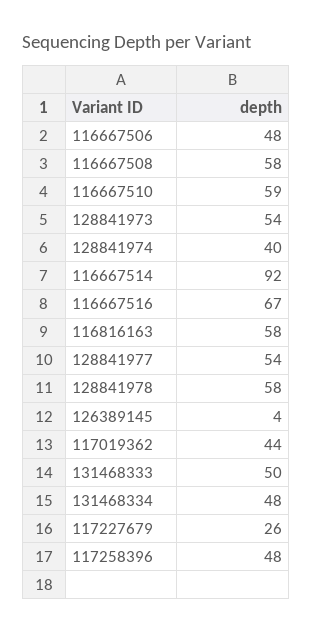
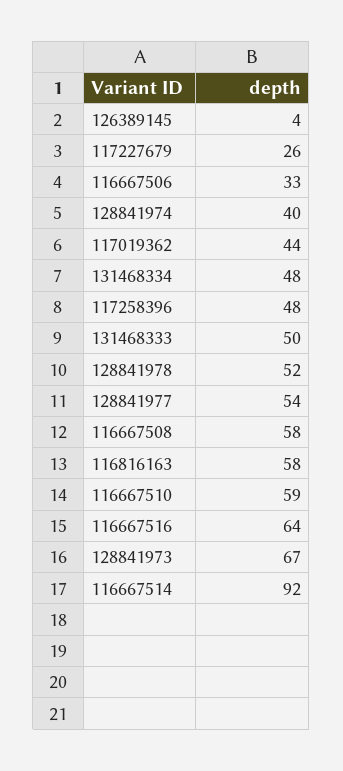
  {
-   "116667506": 48,
+   "116667506": 33,
    "116667508": 58,
    "116667510": 59,
-   "128841973": 54,
+   "128841973": 67,
    "128841974": 40,
    "116667514": 92,
-   "116667516": 67,
+   "116667516": 64,
    "116816163": 58,
    "128841977": 54,
-   "128841978": 58,
+   "128841978": 52,
    "126389145": 4,
    "117019362": 44,
    "131468333": 50,
    "131468334": 48,
    "117227679": 26,
    "117258396": 48
  }

